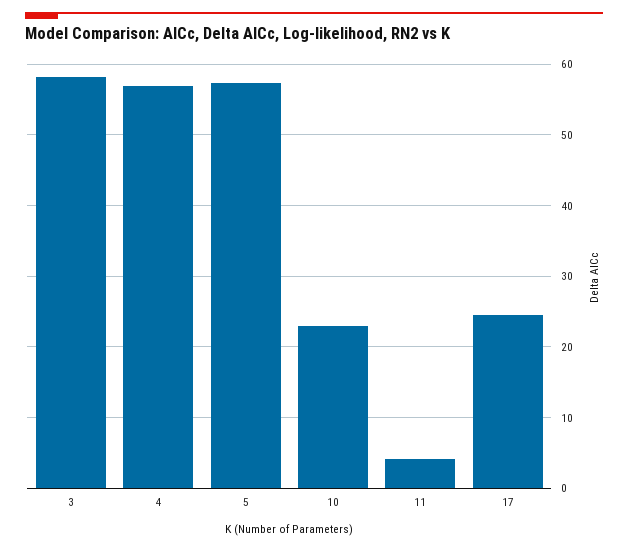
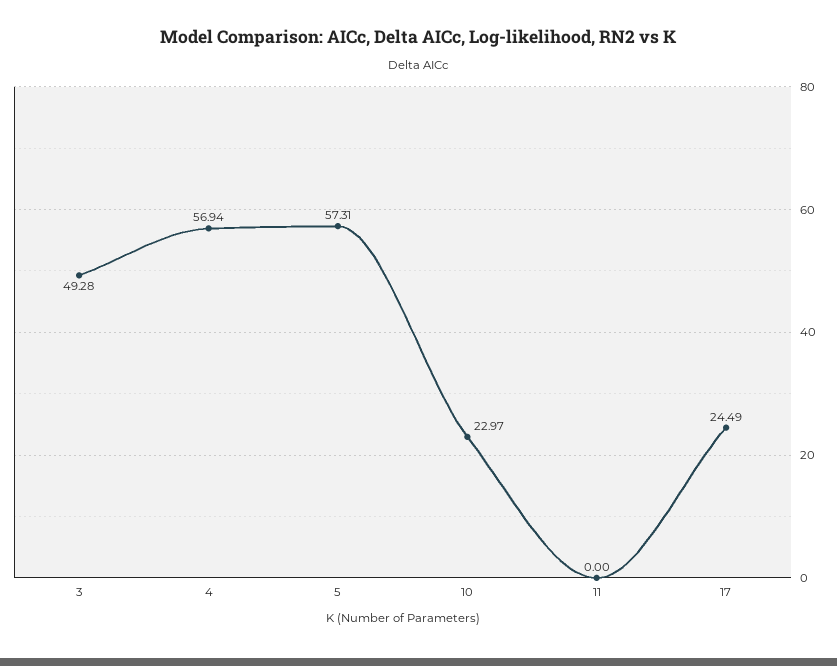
  {
-   "3": 58,
+   "3": 49.28,
    "4": 56.94,
    "5": 57.31,
    "10": 22.97,
-   "11": 4,
+   "11": 0,
    "17": 24.49
  }

